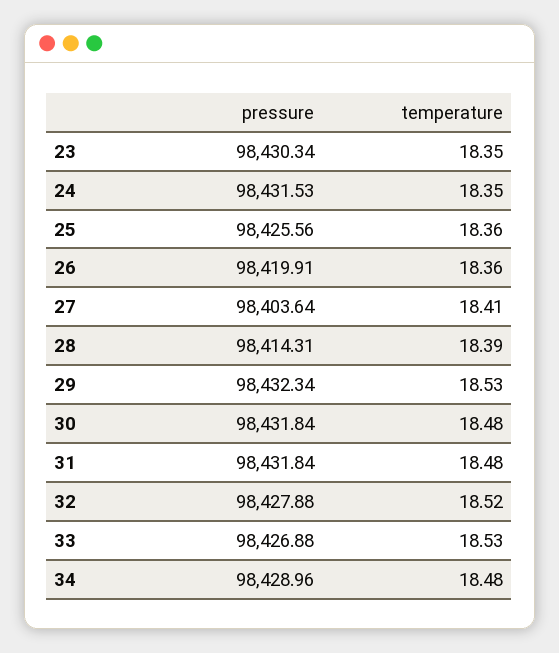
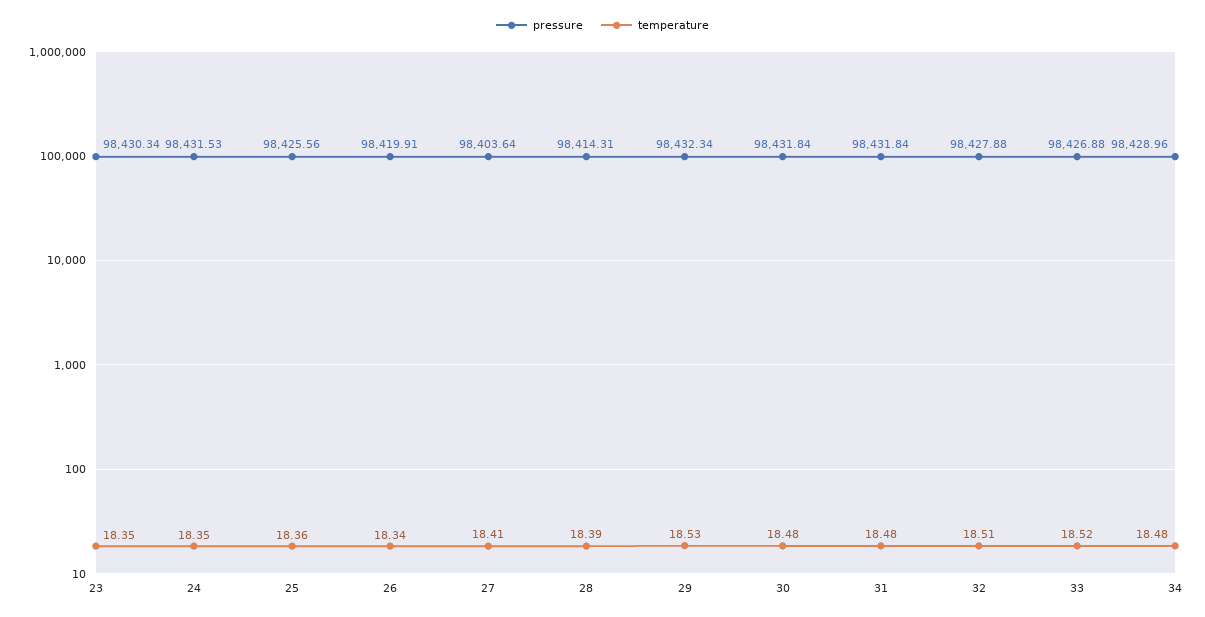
  {
    "pressure": {
      "23": 98430.34,
      "24": 98431.53,
      "25": 98425.56,
      "26": 98419.91,
      "27": 98403.64,
      "28": 98414.31,
      "29": 98432.34,
      "30": 98431.84,
      "31": 98431.84,
      "32": 98427.88,
      "33": 98426.88,
      "34": 98428.96
    },
    "temperature": {
      "23": 18.35,
      "24": 18.35,
      "25": 18.36,
-     "26": 18.36,
+     "26": 18.34,
      "27": 18.41,
      "28": 18.39,
      "29": 18.53,
      "30": 18.48,
      "31": 18.48,
-     "32": 18.52,
+     "32": 18.51,
-     "33": 18.53,
+     "33": 18.52,
      "34": 18.48
    }
  }

